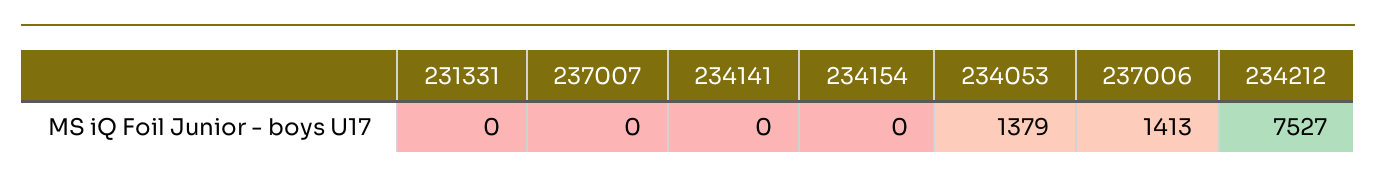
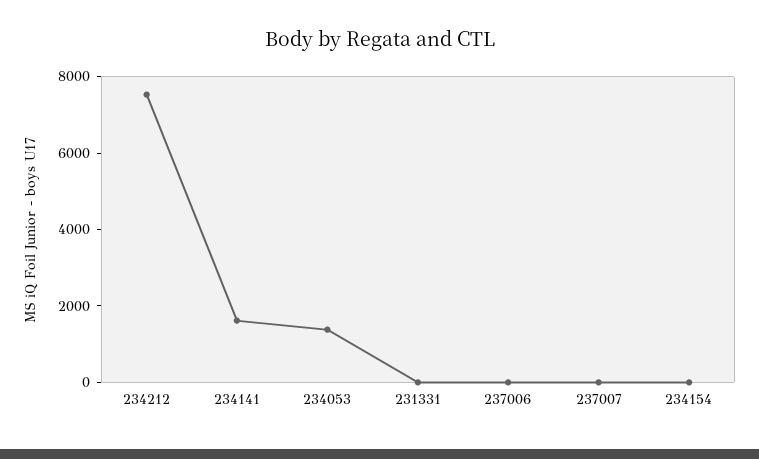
  {
    "231331": 0,
    "237007": 0,
-   "234141": 0,
+   "234141": 1500,
    "234154": 0,
    "234053": 1379,
-   "237006": 1413,
+   "237006": 0,
    "234212": 7527
  }

